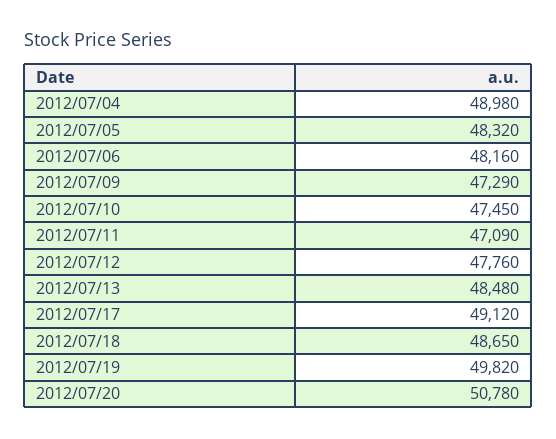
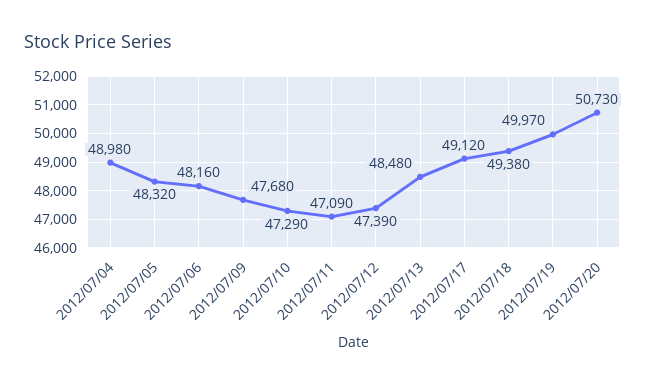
  {
    "2012/07/04": 48980,
    "2012/07/05": 48320,
    "2012/07/06": 48160,
-   "2012/07/09": 47290,
+   "2012/07/09": 47680,
-   "2012/07/10": 47450,
+   "2012/07/10": 47290,
    "2012/07/11": 47090,
-   "2012/07/12": 47760,
+   "2012/07/12": 47390,
    "2012/07/13": 48480,
    "2012/07/17": 49120,
-   "2012/07/18": 48650,
+   "2012/07/18": 49380,
-   "2012/07/19": 49820,
+   "2012/07/19": 49970,
-   "2012/07/20": 50780
+   "2012/07/20": 50730
  }

